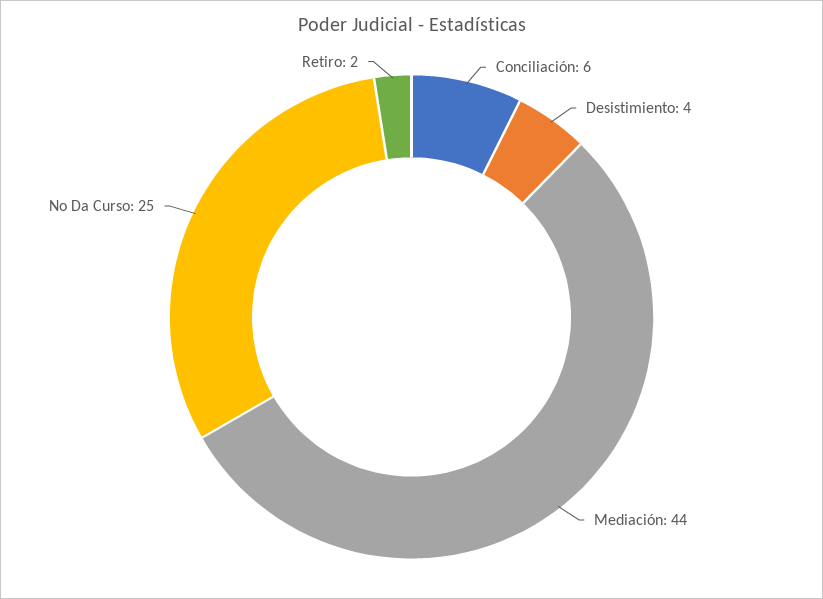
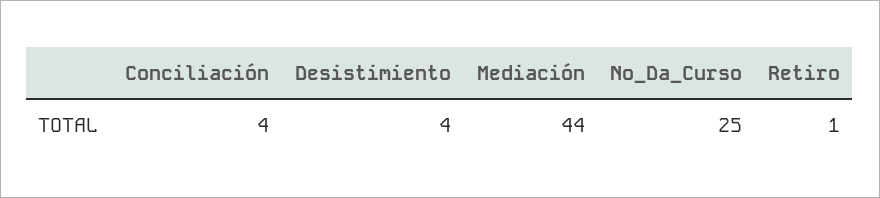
  {
-   "Conciliación": 6,
+   "Conciliación": 4,
    "Desistimiento": 4,
    "Mediación": 44,
    "No Da Curso": 25,
-   "Retiro": 2
+   "Retiro": 1
  }

